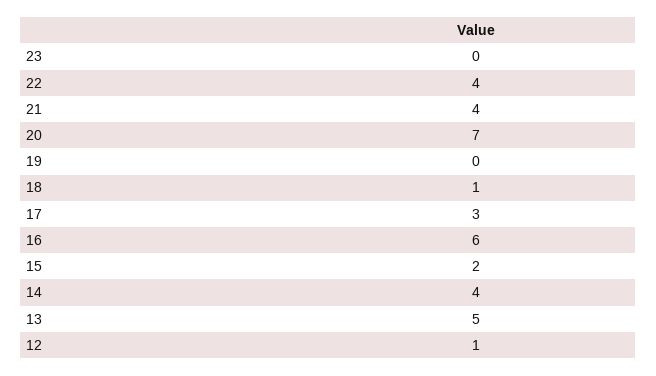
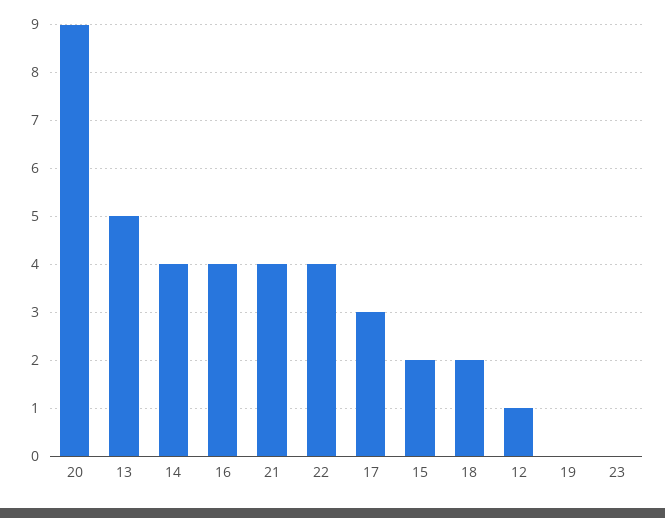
  {
    "23": 0,
    "22": 4,
    "21": 4,
-   "20": 7,
+   "20": 9,
    "19": 0,
-   "18": 1,
+   "18": 2,
    "17": 3,
-   "16": 6,
+   "16": 4,
    "15": 2,
    "14": 4,
    "13": 5,
    "12": 1
  }

